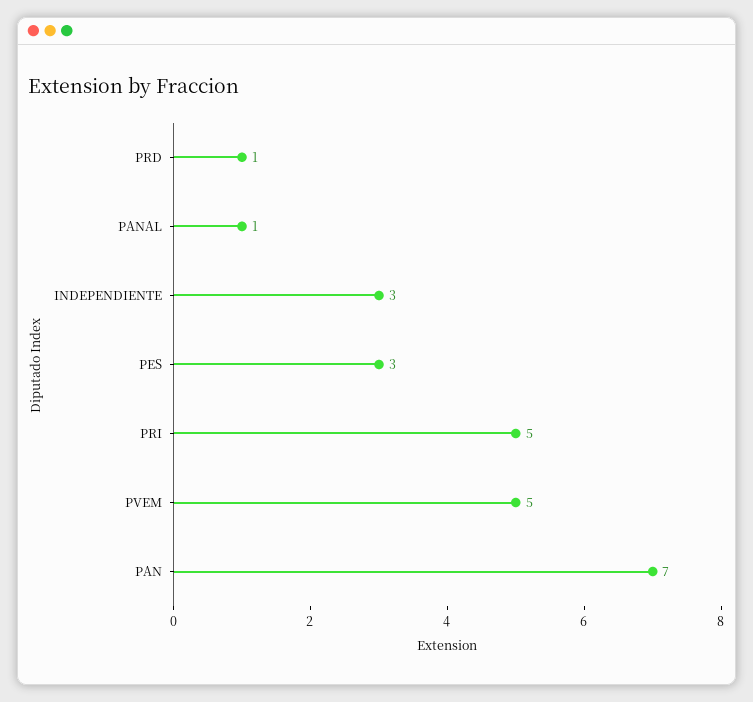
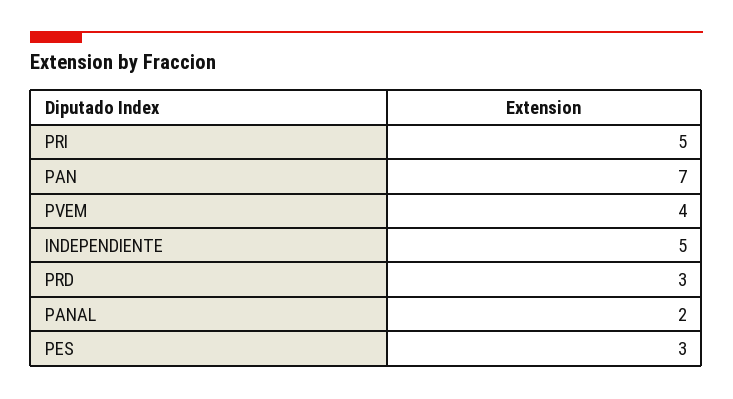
  {
-   "PRD": 1,
+   "PRD": 3,
-   "PANAL": 1,
+   "PANAL": 2,
-   "INDEPENDIENTE": 3,
+   "INDEPENDIENTE": 5,
    "PES": 3,
    "PRI": 5,
-   "PVEM": 5,
+   "PVEM": 4,
    "PAN": 7
  }

